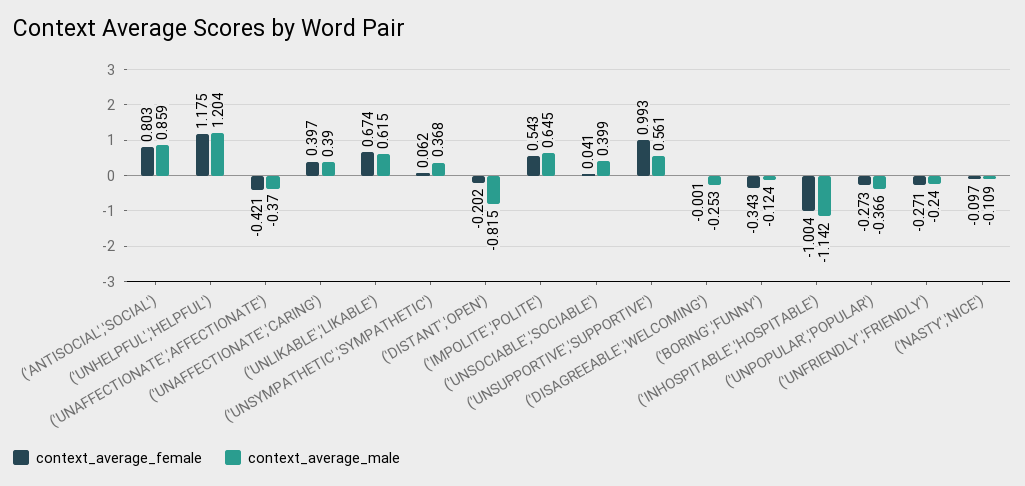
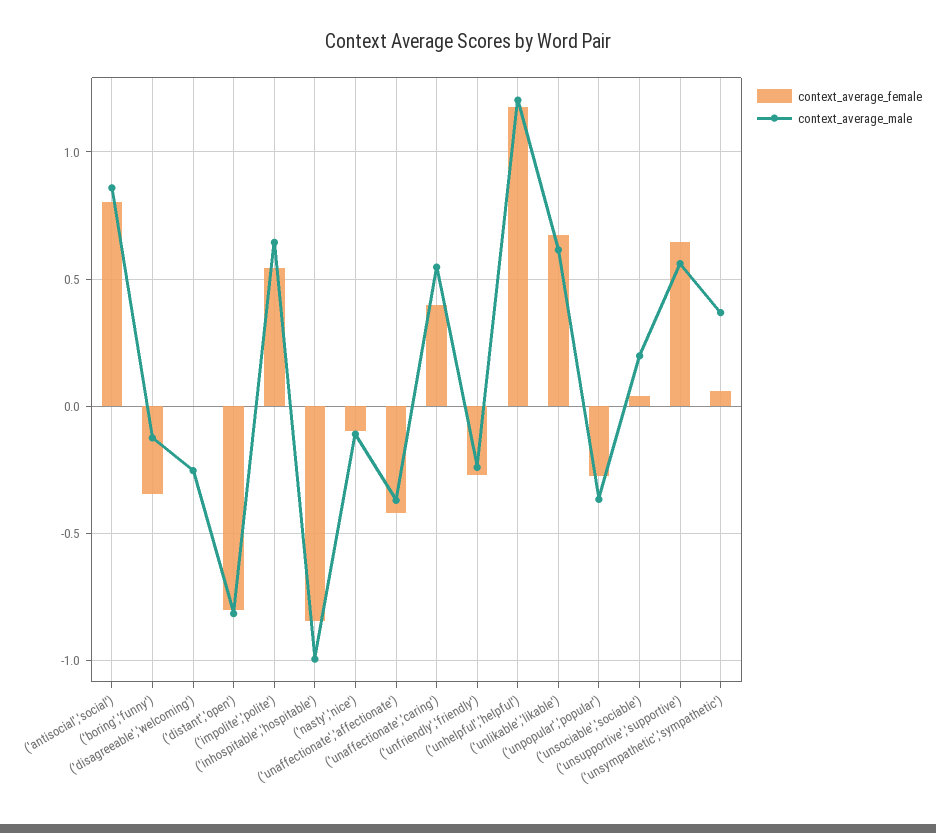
  {
    "context_average_female": {
      "('ANTISOCIAL','SOCIAL')": 0.803,
      "('UNHELPFUL','HELPFUL')": 1.175,
      "('UNAFFECTIONATE','AFFECTIONATE')": -0.421,
      "('UNAFFECTIONATE','CARING')": 0.397,
      "('UNLIKABLE','LIKABLE')": 0.674,
      "('UNSYMPATHETIC','SYMPATHETIC')": 0.062,
-     "('DISTANT','OPEN')": -0.202,
+     "('DISTANT','OPEN')": -0.8,
      "('IMPOLITE','POLITE')": 0.543,
      "('UNSOCIABLE','SOCIABLE')": 0.041,
-     "('UNSUPPORTIVE','SUPPORTIVE')": 0.993,
+     "('UNSUPPORTIVE','SUPPORTIVE')": 0.65,
      "('DISAGREEABLE','WELCOMING')": -0.001,
      "('BORING','FUNNY')": -0.343,
-     "('INHOSPITABLE','HOSPITABLE')": -1.004,
+     "('INHOSPITABLE','HOSPITABLE')": -0.85,
      "('UNPOPULAR','POPULAR')": -0.273,
      "('UNFRIENDLY','FRIENDLY')": -0.271,
      "('NASTY','NICE')": -0.097
    },
    "context_average_male": {
      "('ANTISOCIAL','SOCIAL')": 0.859,
      "('UNHELPFUL','HELPFUL')": 1.204,
      "('UNAFFECTIONATE','AFFECTIONATE')": -0.37,
-     "('UNAFFECTIONATE','CARING')": 0.39,
+     "('UNAFFECTIONATE','CARING')": 0.55,
      "('UNLIKABLE','LIKABLE')": 0.615,
      "('UNSYMPATHETIC','SYMPATHETIC')": 0.368,
      "('DISTANT','OPEN')": -0.815,
      "('IMPOLITE','POLITE')": 0.645,
-     "('UNSOCIABLE','SOCIABLE')": 0.399,
+     "('UNSOCIABLE','SOCIABLE')": 0.2,
      "('UNSUPPORTIVE','SUPPORTIVE')": 0.561,
      "('DISAGREEABLE','WELCOMING')": -0.253,
      "('BORING','FUNNY')": -0.124,
-     "('INHOSPITABLE','HOSPITABLE')": -1.142,
+     "('INHOSPITABLE','HOSPITABLE')": -1,
      "('UNPOPULAR','POPULAR')": -0.366,
      "('UNFRIENDLY','FRIENDLY')": -0.24,
      "('NASTY','NICE')": -0.109
    }
  }

